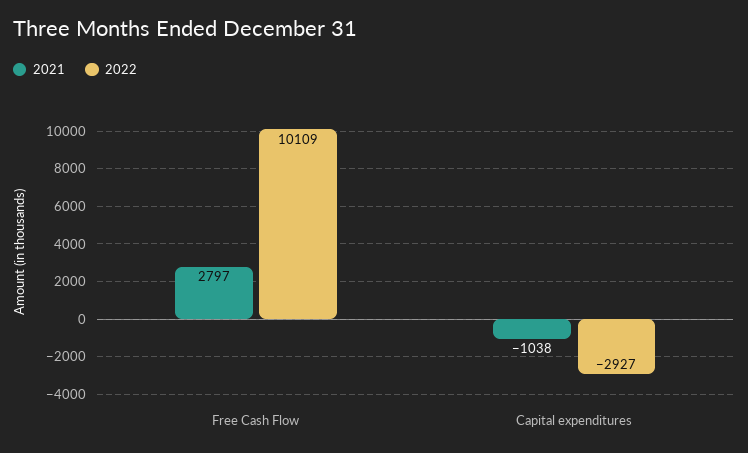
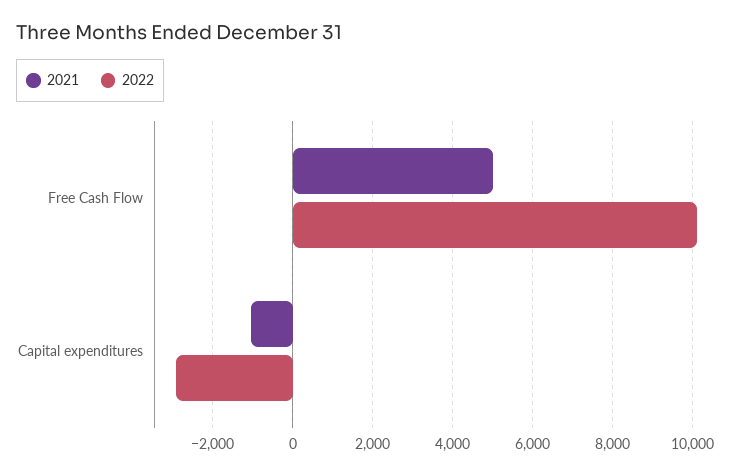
  {
    "2021": {
-     "Free Cash Flow": 2797,
+     "Free Cash Flow": 5000,
      "Capital expenditures": -1038
    },
    "2022": {
      "Free Cash Flow": 10109,
      "Capital expenditures": -2927
    }
  }

